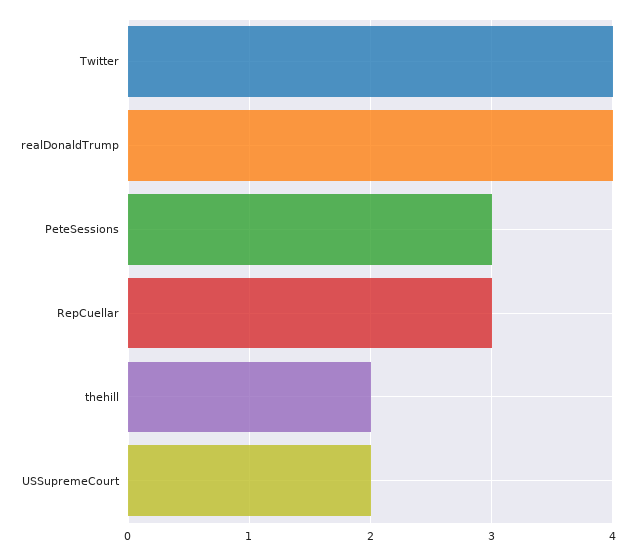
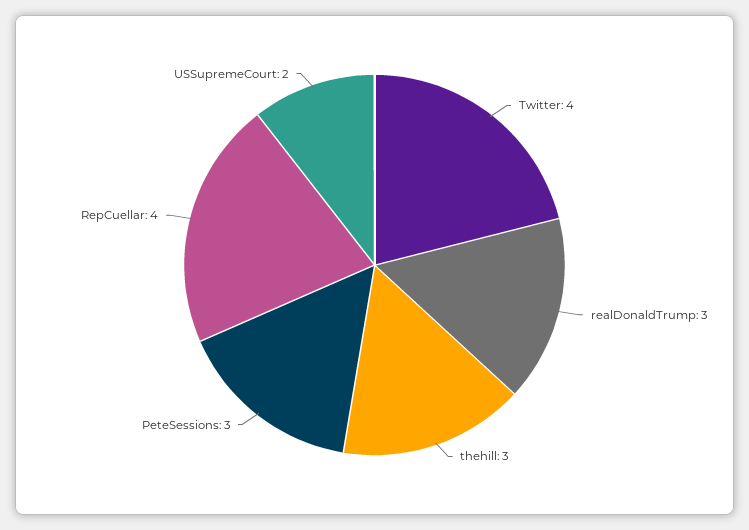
  {
    "Twitter": 4,
-   "realDonaldTrump": 4,
+   "realDonaldTrump": 3,
    "PeteSessions": 3,
-   "RepCuellar": 3,
+   "RepCuellar": 4,
-   "thehill": 2,
+   "thehill": 3,
    "USSupremeCourt": 2
  }

